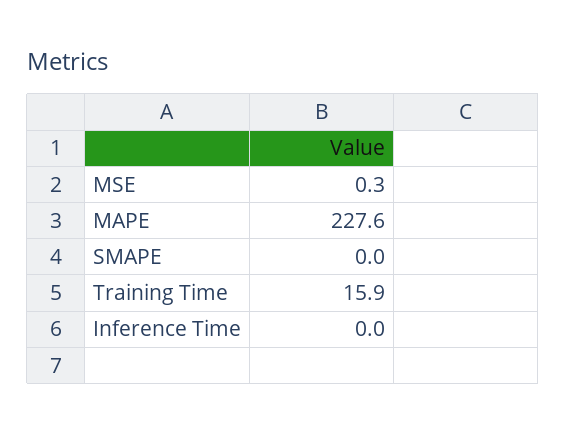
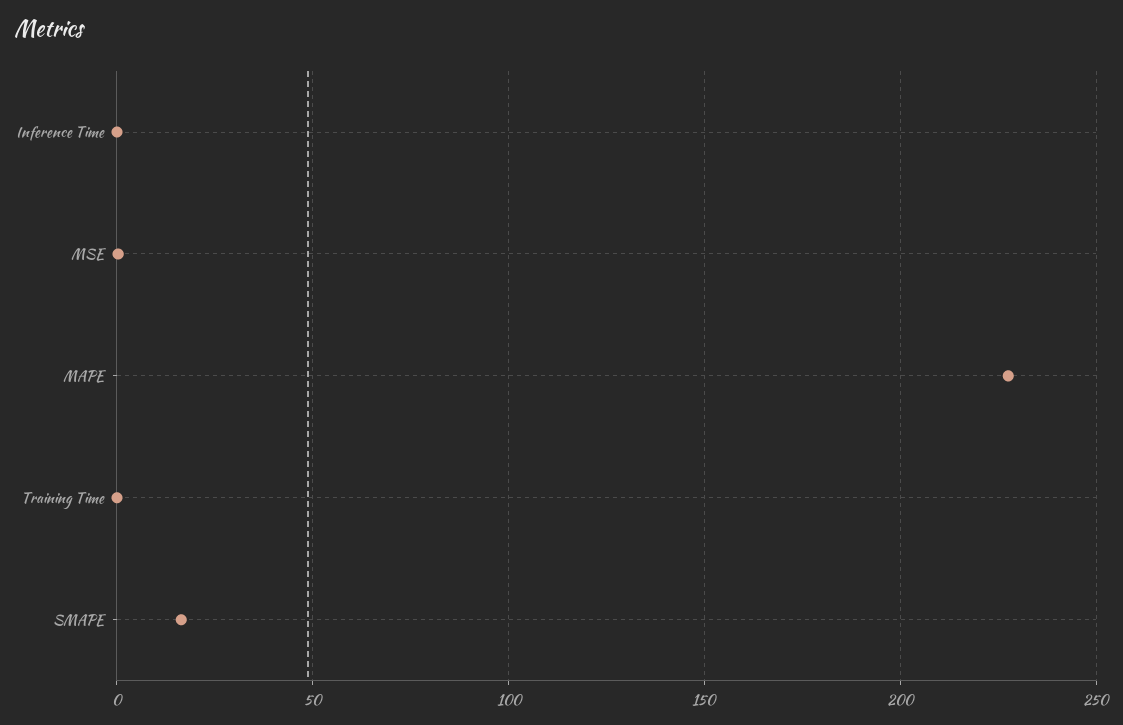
  {
    "MSE": 0.3,
    "MAPE": 227.6,
-   "SMAPE": 0,
+   "SMAPE": 15,
-   "Training Time": 15.9,
+   "Training Time": 0,
    "Inference Time": 0
  }

